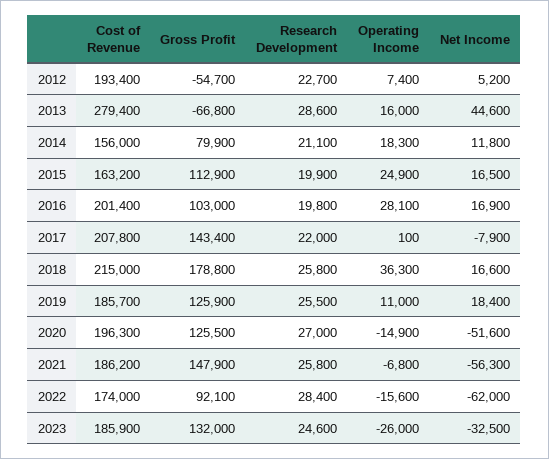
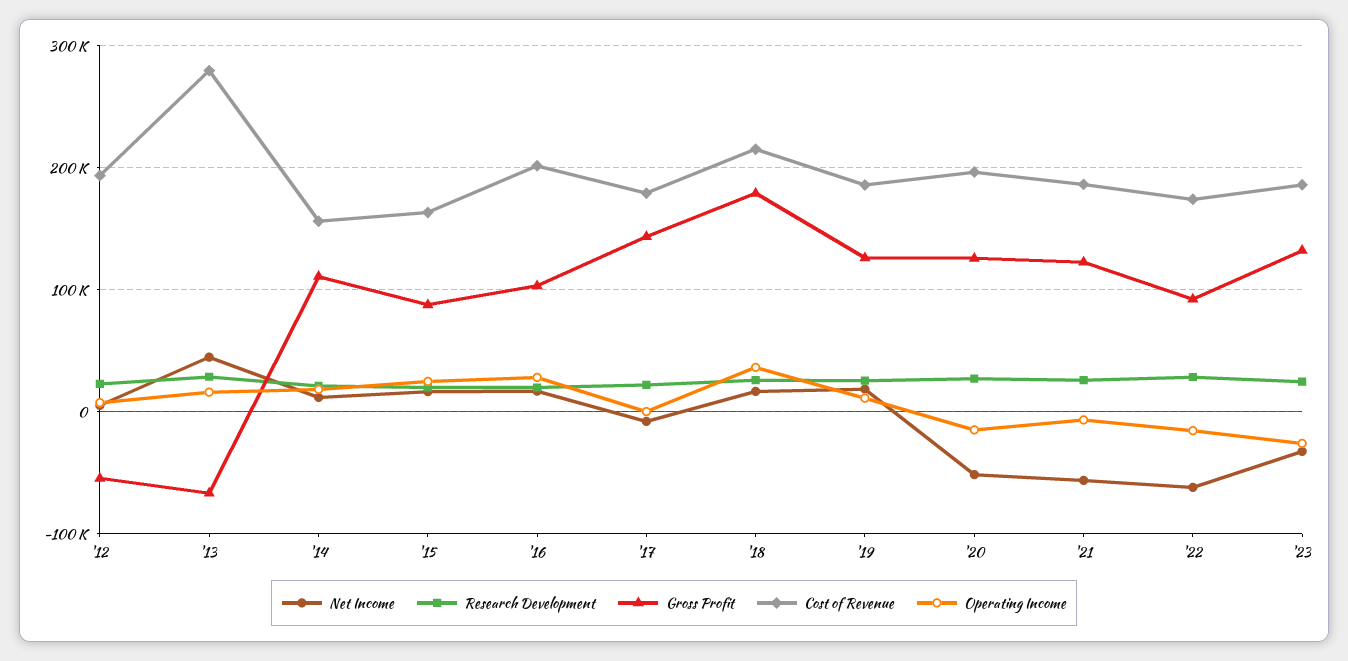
  {
    "Cost of Revenue": {
      "2012": 193400,
      "2013": 279400,
      "2014": 156000,
      "2015": 163200,
      "2016": 201400,
-     "2017": 207800,
+     "2017": 180000,
      "2018": 215000,
      "2019": 185700,
      "2020": 196300,
      "2021": 186200,
      "2022": 174000,
      "2023": 185900
    },
    "Gross Profit": {
      "2012": -54700,
      "2013": -66800,
-     "2014": 79900,
+     "2014": 110000,
-     "2015": 112900,
+     "2015": 90000,
      "2016": 103000,
      "2017": 143400,
      "2018": 178800,
      "2019": 125900,
      "2020": 125500,
-     "2021": 147900,
+     "2021": 120000,
      "2022": 92100,
      "2023": 132000
    },
    "Research Development": {
      "2012": 22700,
      "2013": 28600,
      "2014": 21100,
      "2015": 19900,
      "2016": 19800,
      "2017": 22000,
      "2018": 25800,
      "2019": 25500,
      "2020": 27000,
      "2021": 25800,
      "2022": 28400,
      "2023": 24600
    },
    "Operating Income": {
      "2012": 7400,
      "2013": 16000,
      "2014": 18300,
      "2015": 24900,
      "2016": 28100,
      "2017": 100,
      "2018": 36300,
      "2019": 11000,
      "2020": -14900,
      "2021": -6800,
      "2022": -15600,
      "2023": -26000
    },
    "Net Income": {
      "2012": 5200,
      "2013": 44600,
      "2014": 11800,
      "2015": 16500,
      "2016": 16900,
      "2017": -7900,
      "2018": 16600,
      "2019": 18400,
      "2020": -51600,
      "2021": -56300,
      "2022": -62000,
      "2023": -32500
    }
  }

